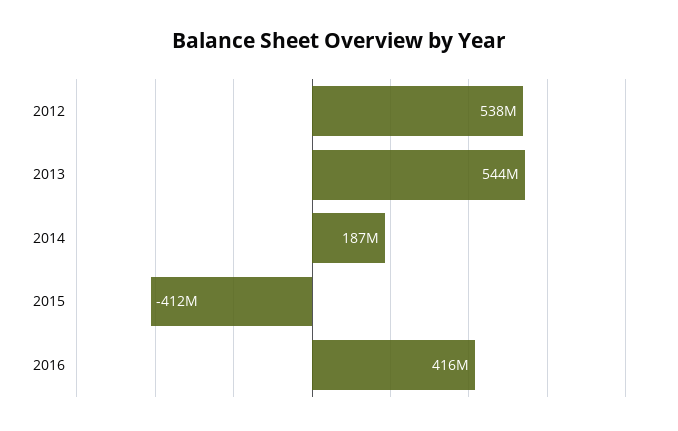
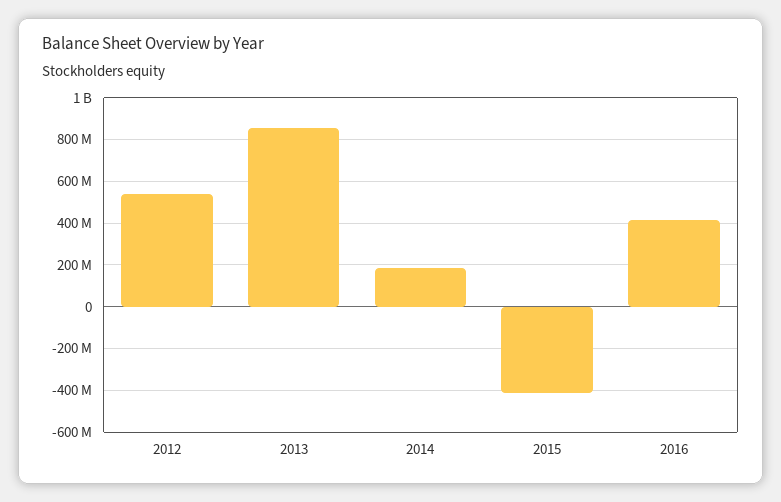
  {
    "2012": 538000000,
-   "2013": 544000000,
+   "2013": 850000000,
    "2014": 187000000,
    "2015": -412000000,
    "2016": 416000000
  }

